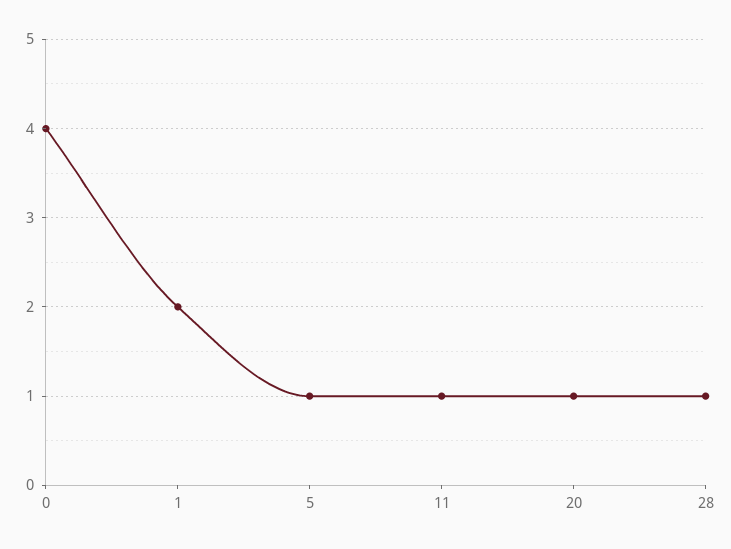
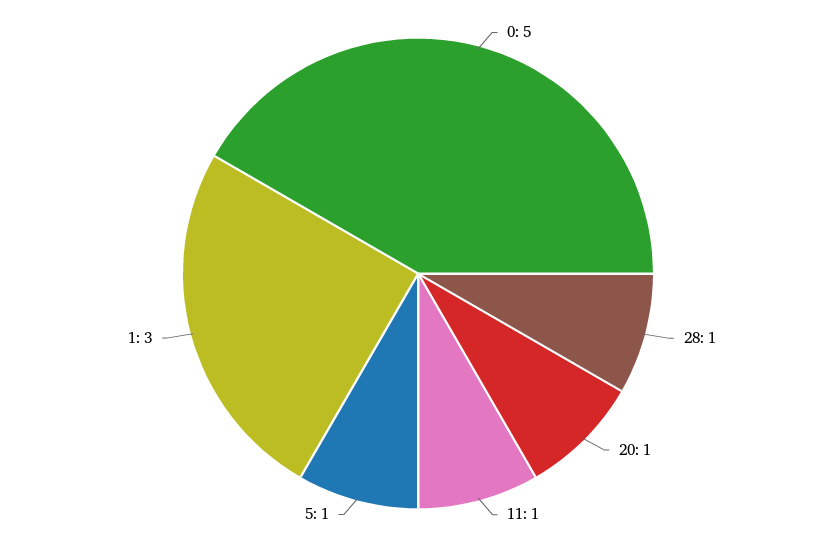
  {
-   "0": 4,
+   "0": 5,
-   "1": 2,
+   "1": 3,
    "5": 1,
    "11": 1,
    "20": 1,
    "28": 1
  }

